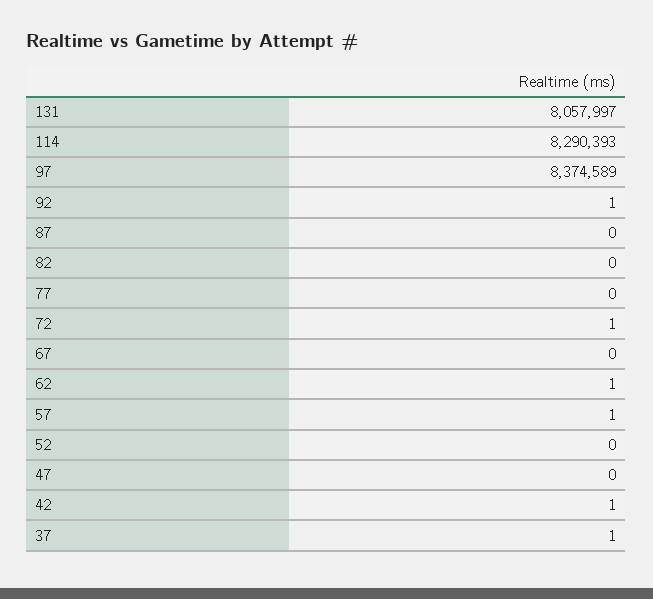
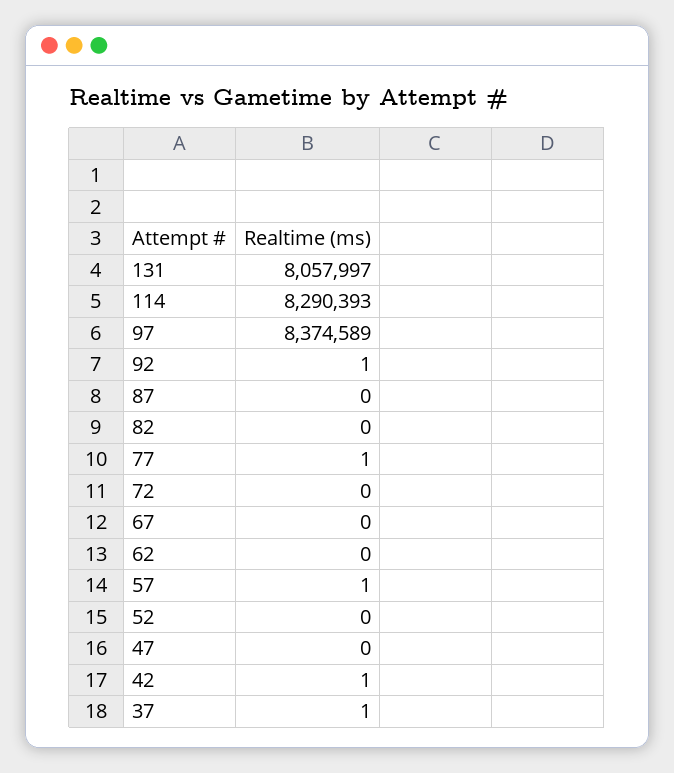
  {
    "131": 8057997,
    "114": 8290393,
    "97": 8374589,
    "92": 1,
    "87": 0,
    "82": 0,
-   "77": 0,
+   "77": 1,
-   "72": 1,
+   "72": 0,
    "67": 0,
-   "62": 1,
+   "62": 0,
    "57": 1,
    "52": 0,
    "47": 0,
    "42": 1,
    "37": 1
  }

